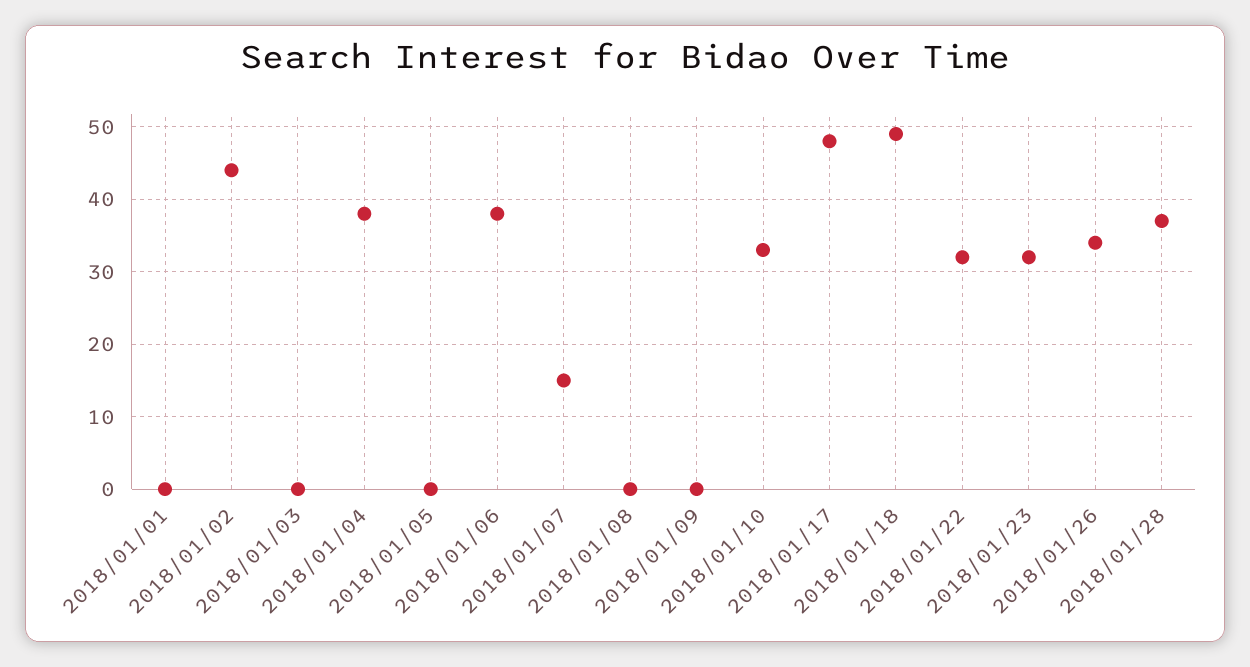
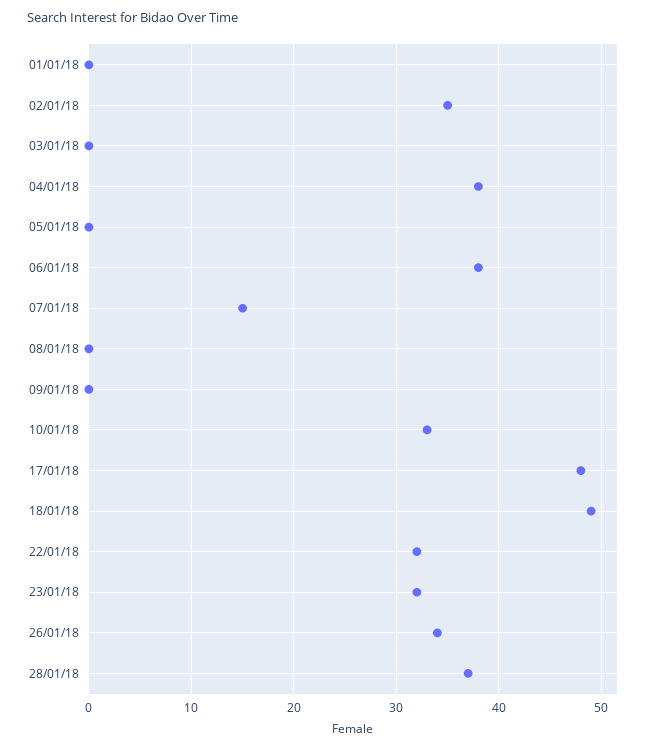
  {
    "2018/01/01": 0,
-   "2018/01/02": 44,
+   "2018/01/02": 35,
    "2018/01/03": 0,
    "2018/01/04": 38,
    "2018/01/05": 0,
    "2018/01/06": 38,
    "2018/01/07": 15,
    "2018/01/08": 0,
    "2018/01/09": 0,
    "2018/01/10": 33,
    "2018/01/17": 48,
    "2018/01/18": 49,
    "2018/01/22": 32,
    "2018/01/23": 32,
    "2018/01/26": 34,
    "2018/01/28": 37
  }

